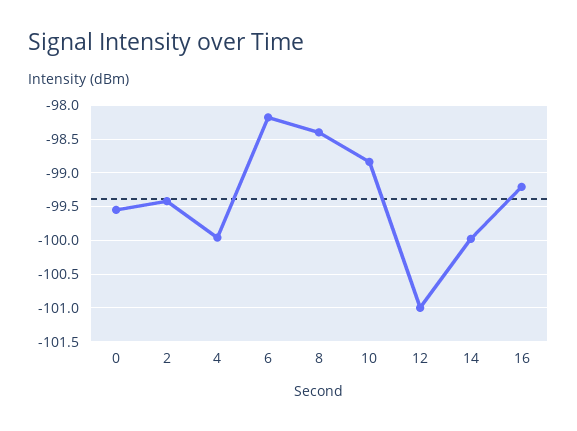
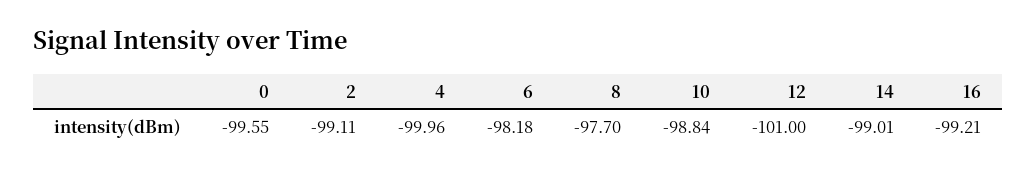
  {
    "0": -99.55,
-   "2": -99.4,
+   "2": -99.11,
    "4": -99.96,
    "6": -98.18,
-   "8": -98.4,
+   "8": -97.7,
    "10": -98.84,
    "12": -101,
-   "14": -100,
+   "14": -99.01,
    "16": -99.21
  }

